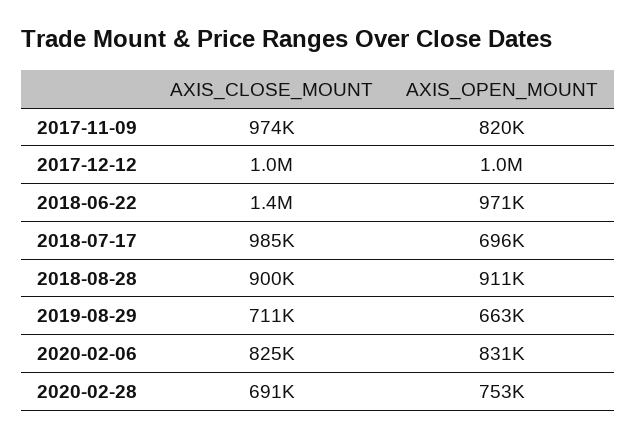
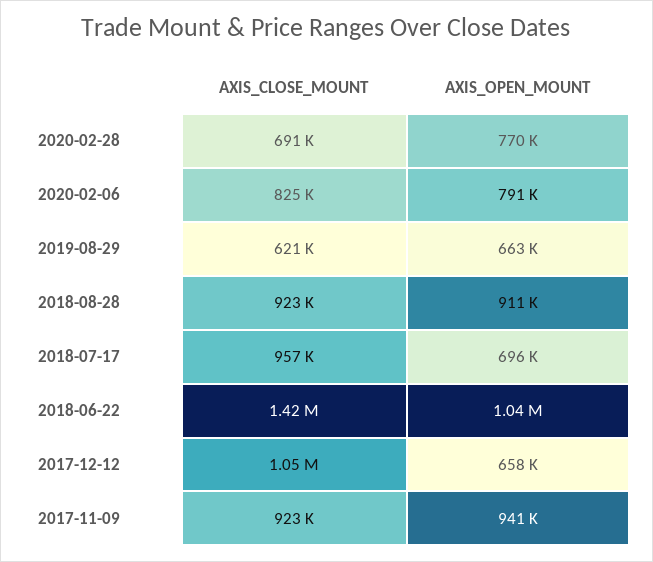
  {
    "AXIS_CLOSE_MOUNT": {
-     "2017-11-09": 974000,
+     "2017-11-09": 923000,
      "2017-12-12": 1050000,
      "2018-06-22": 1420000,
-     "2018-07-17": 985000,
+     "2018-07-17": 957000,
-     "2018-08-28": 900000,
+     "2018-08-28": 923000,
-     "2019-08-29": 711000,
+     "2019-08-29": 621000,
      "2020-02-06": 825000,
      "2020-02-28": 691000
    },
    "AXIS_OPEN_MOUNT": {
-     "2017-11-09": 820000,
+     "2017-11-09": 941000,
-     "2017-12-12": 1000000,
+     "2017-12-12": 658000,
-     "2018-06-22": 971000,
+     "2018-06-22": 1040000,
      "2018-07-17": 696000,
      "2018-08-28": 911000,
      "2019-08-29": 663000,
-     "2020-02-06": 831000,
+     "2020-02-06": 791000,
-     "2020-02-28": 753000
+     "2020-02-28": 770000
    }
  }

